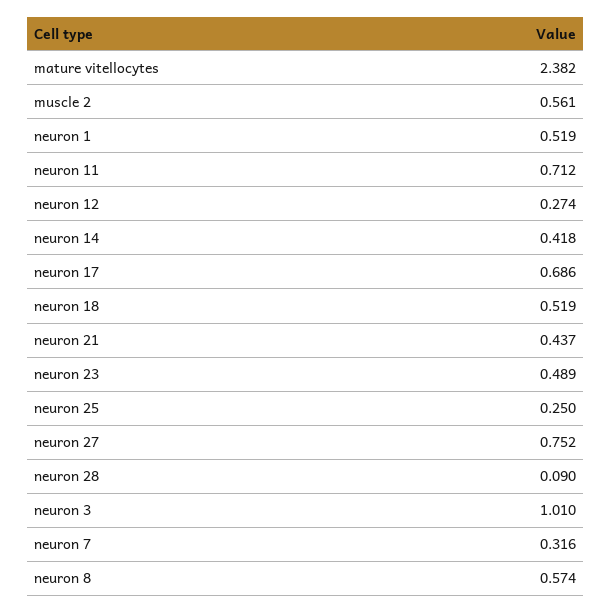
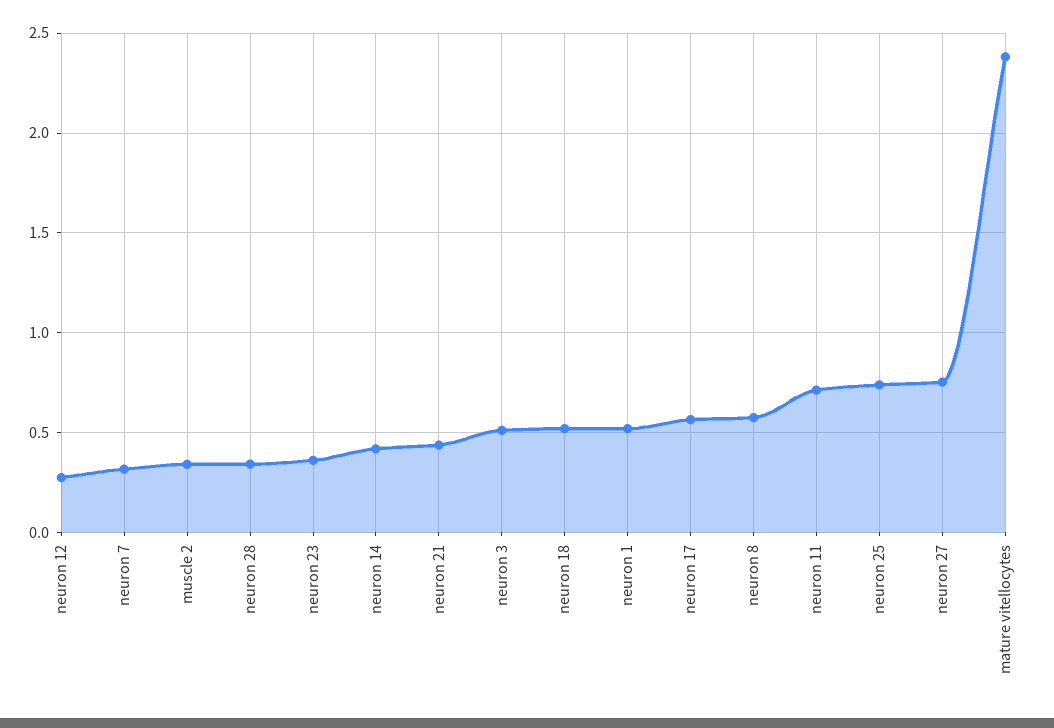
  {
    "mature vitellocytes": 2.382,
-   "muscle 2": 0.561,
+   "muscle 2": 0.35,
    "neuron 1": 0.519,
    "neuron 11": 0.712,
    "neuron 12": 0.274,
    "neuron 14": 0.418,
-   "neuron 17": 0.686,
+   "neuron 17": 0.55,
    "neuron 18": 0.519,
    "neuron 21": 0.437,
-   "neuron 23": 0.489,
+   "neuron 23": 0.35,
-   "neuron 25": 0.25,
+   "neuron 25": 0.75,
    "neuron 27": 0.752,
-   "neuron 28": 0.09,
+   "neuron 28": 0.35,
-   "neuron 3": 1.01,
+   "neuron 3": 0.5,
    "neuron 7": 0.316,
    "neuron 8": 0.574
  }

